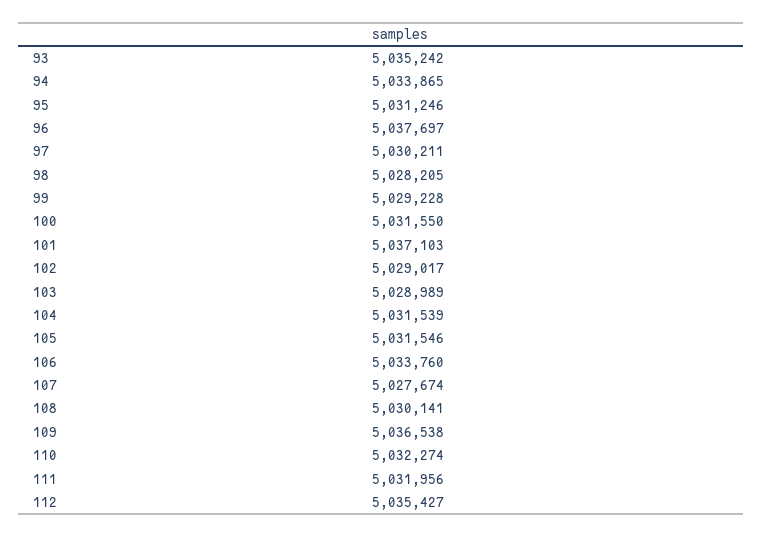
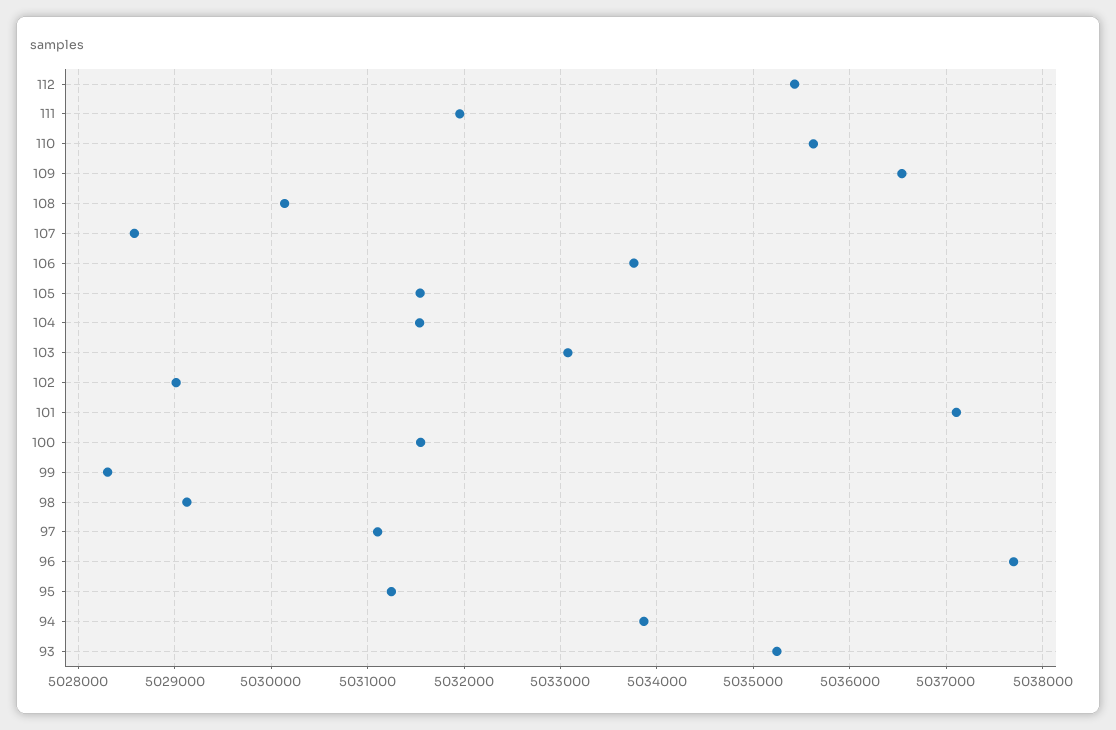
  {
    "93": 5035242,
    "94": 5033865,
    "95": 5031246,
    "96": 5037697,
-   "97": 5030211,
+   "97": 5031100,
-   "98": 5028205,
+   "98": 5029100,
-   "99": 5029228,
+   "99": 5028300,
    "100": 5031550,
    "101": 5037103,
    "102": 5029017,
-   "103": 5028989,
+   "103": 5033100,
    "104": 5031539,
    "105": 5031546,
    "106": 5033760,
-   "107": 5027674,
+   "107": 5028600,
    "108": 5030141,
    "109": 5036538,
-   "110": 5032274,
+   "110": 5035600,
    "111": 5031956,
    "112": 5035427
  }

